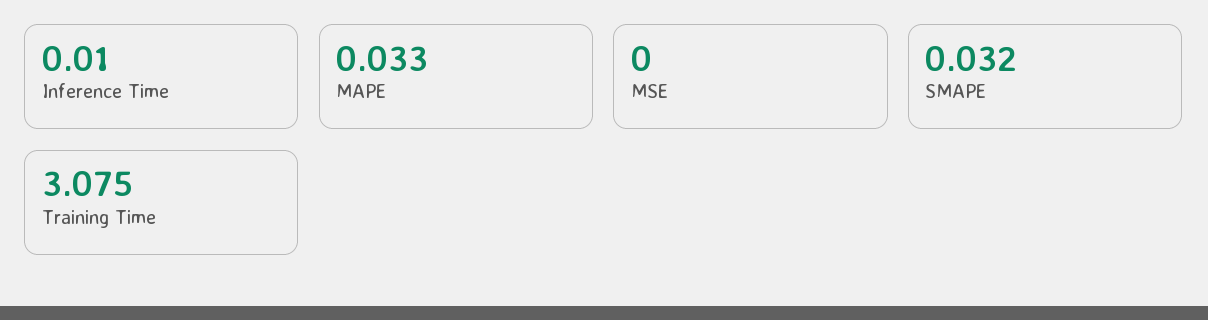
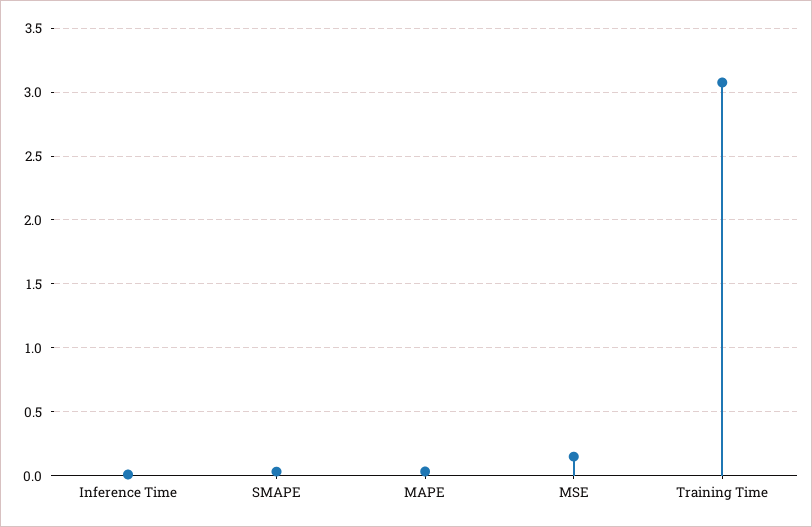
  {
    "Inference Time": 0.01,
    "MAPE": 0.033,
-   "MSE": 0,
+   "MSE": 0.15,
    "SMAPE": 0.032,
    "Training Time": 3.075
  }

